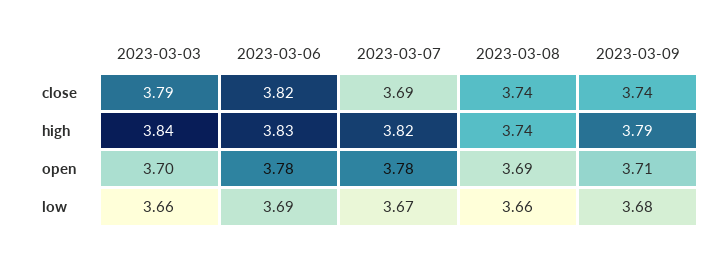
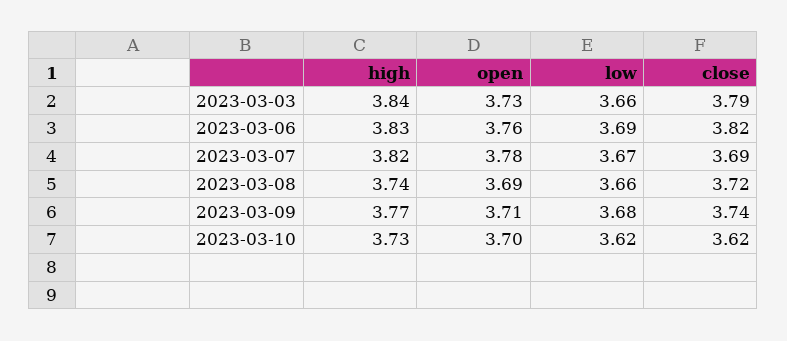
  {
    "2023-03-03": {
      "close": 3.79,
      "high": 3.84,
-     "open": 3.7,
+     "open": 3.73,
      "low": 3.66
    },
    "2023-03-06": {
      "close": 3.82,
      "high": 3.83,
-     "open": 3.78,
+     "open": 3.76,
      "low": 3.69
    },
    "2023-03-07": {
      "close": 3.69,
      "high": 3.82,
      "open": 3.78,
      "low": 3.67
    },
    "2023-03-08": {
-     "close": 3.74,
+     "close": 3.72,
      "high": 3.74,
      "open": 3.69,
      "low": 3.66
    },
    "2023-03-09": {
      "close": 3.74,
-     "high": 3.79,
+     "high": 3.77,
      "open": 3.71,
      "low": 3.68
-   }
+   },
+   "2023-03-10": {
+     "high": 3.73,
+     "open": 3.7,
+     "low": 3.62,
+     "close": 3.62
+   }
  }

